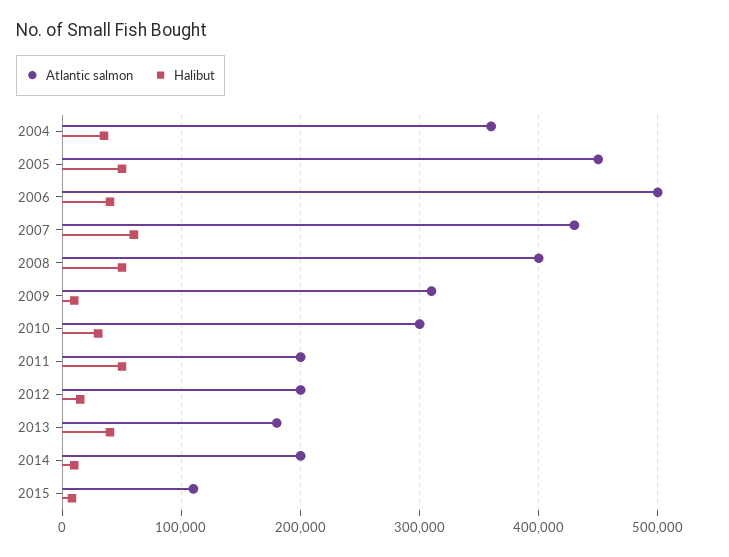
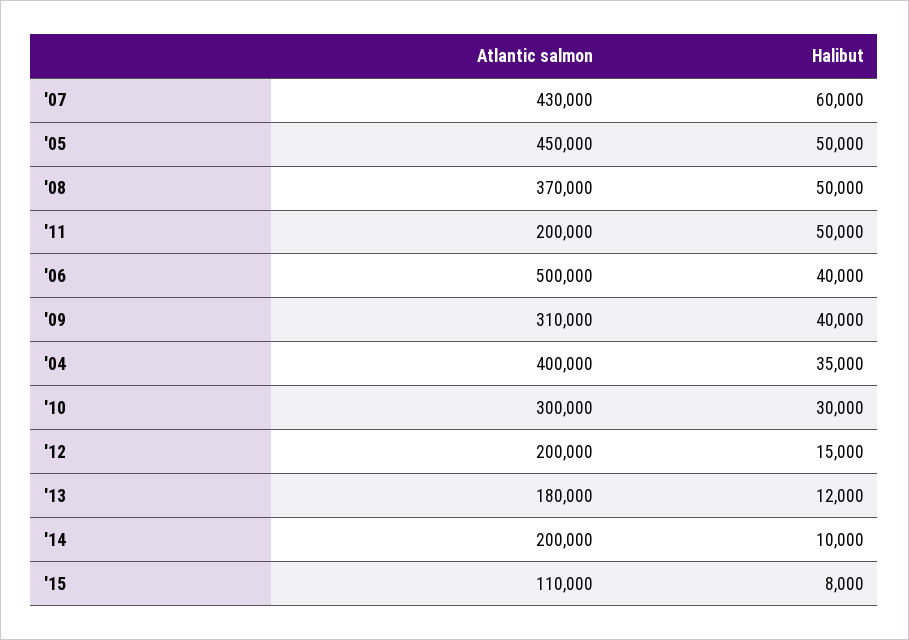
  {
    "Atlantic salmon": {
-     "2004": 360000,
+     "2004": 400000,
      "2005": 450000,
      "2006": 500000,
      "2007": 430000,
-     "2008": 400000,
+     "2008": 370000,
      "2009": 310000,
      "2010": 300000,
      "2011": 200000,
      "2012": 200000,
      "2013": 180000,
      "2014": 200000,
      "2015": 110000
    },
    "Halibut": {
      "2004": 35000,
      "2005": 50000,
      "2006": 40000,
      "2007": 60000,
      "2008": 50000,
-     "2009": 10000,
+     "2009": 40000,
      "2010": 30000,
      "2011": 50000,
      "2012": 15000,
-     "2013": 40000,
+     "2013": 12000,
      "2014": 10000,
      "2015": 8000
    }
  }

